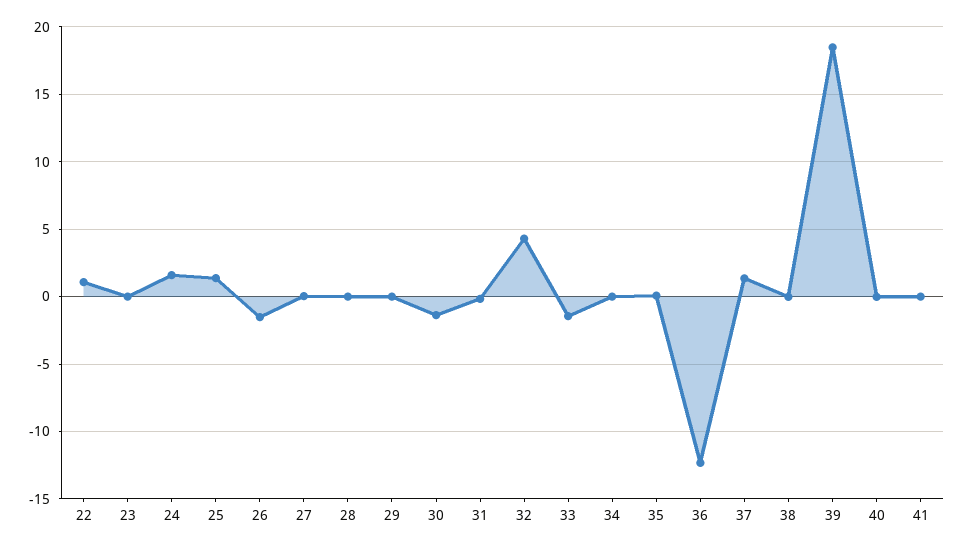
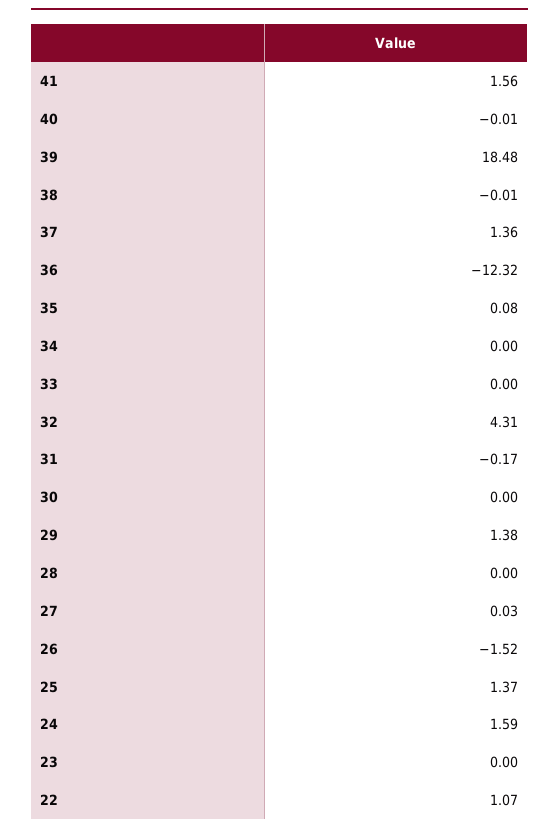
  {
    "22": 1.07,
    "23": 0,
    "24": 1.59,
    "25": 1.37,
    "26": -1.52,
    "27": 0.03,
    "28": 0,
-   "29": 0,
+   "29": 1.38,
-   "30": -1.5,
+   "30": 0,
    "31": -0.17,
    "32": 4.31,
-   "33": -1.5,
+   "33": 0,
    "34": 0,
    "35": 0.08,
    "36": -12.32,
    "37": 1.36,
    "38": -0.01,
    "39": 18.48,
    "40": -0.01,
-   "41": 0
+   "41": 1.56
  }

